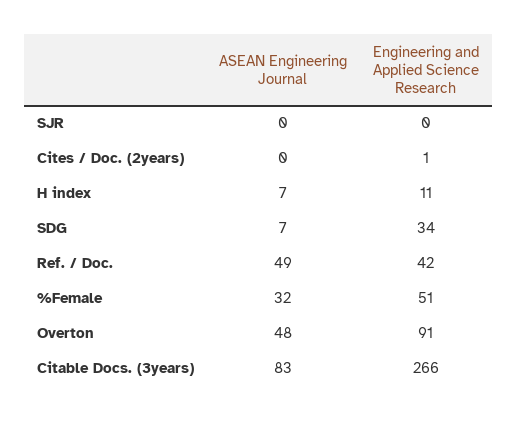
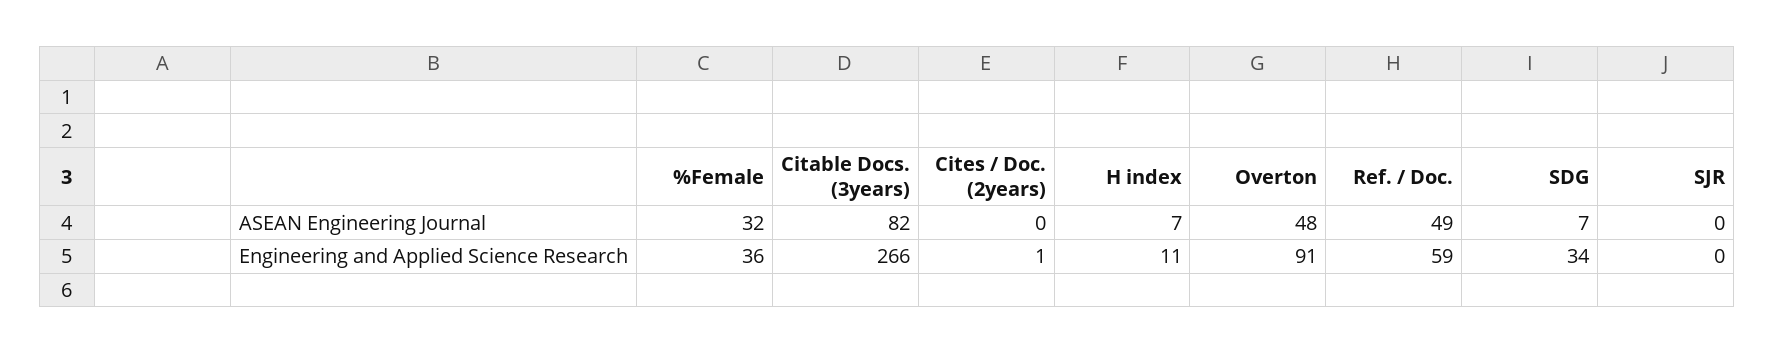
  {
    "ASEAN Engineering Journal": {
      "SJR": 0,
      "Cites / Doc. (2years)": 0,
      "H index": 7,
      "SDG": 7,
      "Ref. / Doc.": 49,
      "%Female": 32,
      "Overton": 48,
-     "Citable Docs. (3years)": 83
+     "Citable Docs. (3years)": 82
    },
    "Engineering and Applied Science Research": {
      "SJR": 0,
      "Cites / Doc. (2years)": 1,
      "H index": 11,
      "SDG": 34,
-     "Ref. / Doc.": 42,
+     "Ref. / Doc.": 59,
-     "%Female": 51,
+     "%Female": 36,
      "Overton": 91,
      "Citable Docs. (3years)": 266
    }
  }

